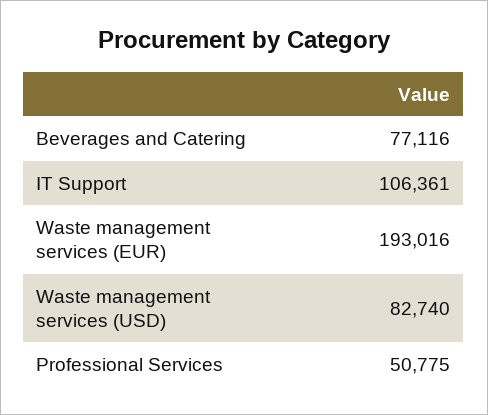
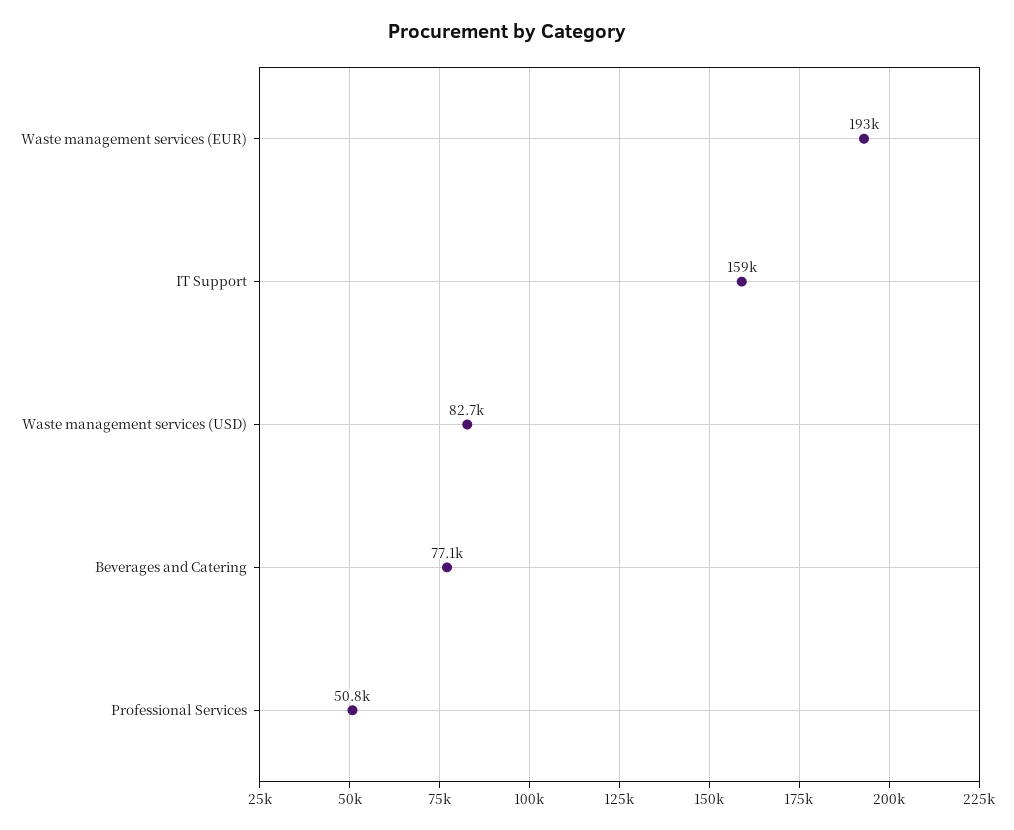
  {
    "Beverages and Catering": 77116,
-   "IT Support": 106361,
+   "IT Support": 159000,
    "Waste management services (EUR)": 193016,
    "Waste management services (USD)": 82740,
    "Professional Services": 50775
  }

